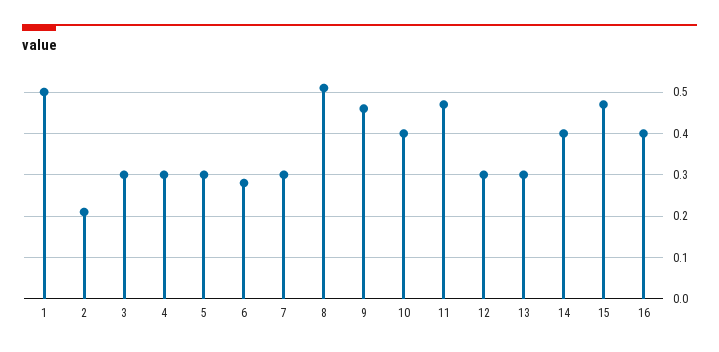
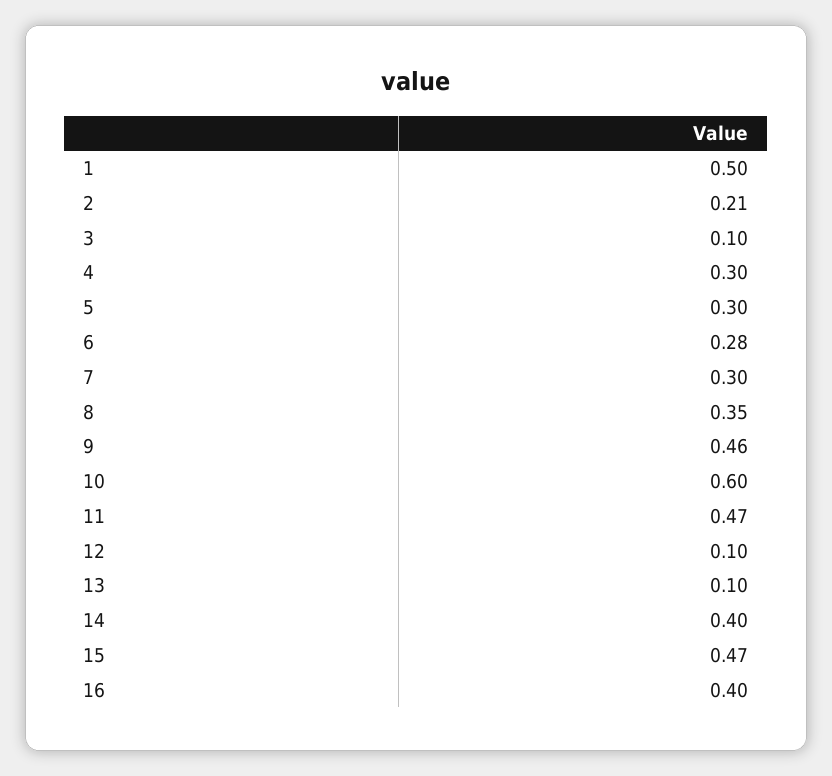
  {
    "1": 0.5,
    "2": 0.21,
-   "3": 0.3,
+   "3": 0.1,
    "4": 0.3,
    "5": 0.3,
    "6": 0.28,
    "7": 0.3,
-   "8": 0.5,
+   "8": 0.35,
    "9": 0.46,
-   "10": 0.4,
+   "10": 0.6,
    "11": 0.47,
-   "12": 0.3,
+   "12": 0.1,
-   "13": 0.3,
+   "13": 0.1,
    "14": 0.4,
    "15": 0.47,
    "16": 0.4
  }

